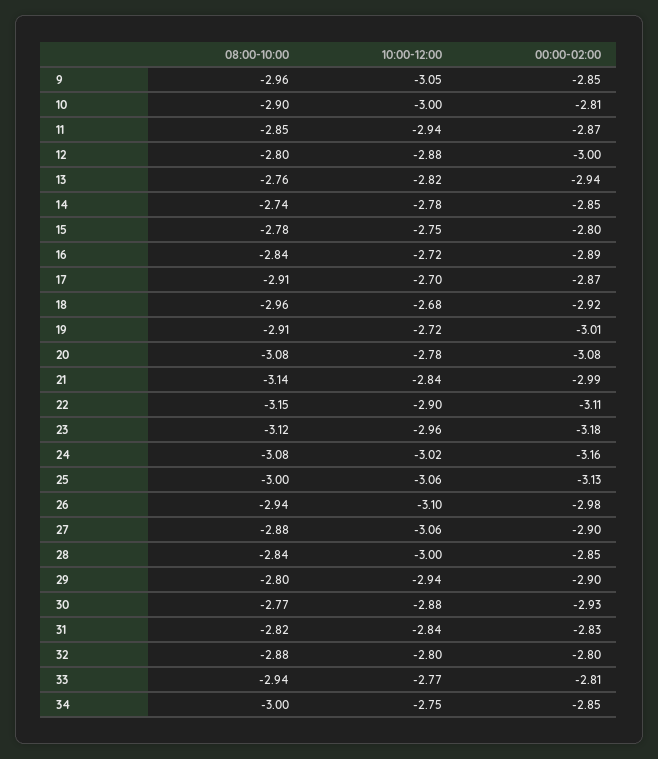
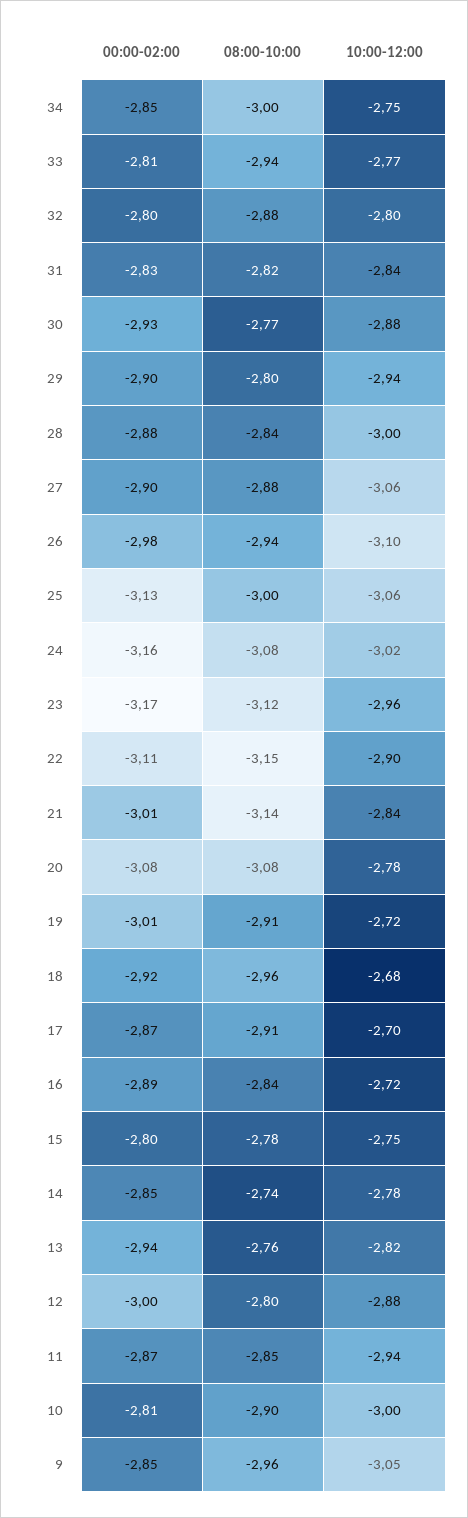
  {
    "08:00-10:00": {
      "9": -2.96,
      "10": -2.9,
      "11": -2.85,
      "12": -2.8,
      "13": -2.76,
      "14": -2.74,
      "15": -2.78,
      "16": -2.84,
      "17": -2.91,
      "18": -2.96,
      "19": -2.91,
      "20": -3.08,
      "21": -3.14,
      "22": -3.15,
      "23": -3.12,
      "24": -3.08,
      "25": -3,
      "26": -2.94,
      "27": -2.88,
      "28": -2.84,
      "29": -2.8,
      "30": -2.77,
      "31": -2.82,
      "32": -2.88,
      "33": -2.94,
      "34": -3
    },
    "10:00-12:00": {
      "9": -3.05,
      "10": -3,
      "11": -2.94,
      "12": -2.88,
      "13": -2.82,
      "14": -2.78,
      "15": -2.75,
      "16": -2.72,
      "17": -2.7,
      "18": -2.68,
      "19": -2.72,
      "20": -2.78,
      "21": -2.84,
      "22": -2.9,
      "23": -2.96,
      "24": -3.02,
      "25": -3.06,
      "26": -3.1,
      "27": -3.06,
      "28": -3,
      "29": -2.94,
      "30": -2.88,
      "31": -2.84,
      "32": -2.8,
      "33": -2.77,
      "34": -2.75
    },
    "00:00-02:00": {
      "9": -2.85,
      "10": -2.81,
      "11": -2.87,
      "12": -3,
      "13": -2.94,
      "14": -2.85,
      "15": -2.8,
      "16": -2.89,
      "17": -2.87,
      "18": -2.92,
      "19": -3.01,
      "20": -3.08,
-     "21": -2.99,
+     "21": -3.01,
      "22": -3.11,
-     "23": -3.18,
+     "23": -3.17,
      "24": -3.16,
      "25": -3.13,
      "26": -2.98,
      "27": -2.9,
-     "28": -2.85,
+     "28": -2.88,
      "29": -2.9,
      "30": -2.93,
      "31": -2.83,
      "32": -2.8,
      "33": -2.81,
      "34": -2.85
    }
  }

